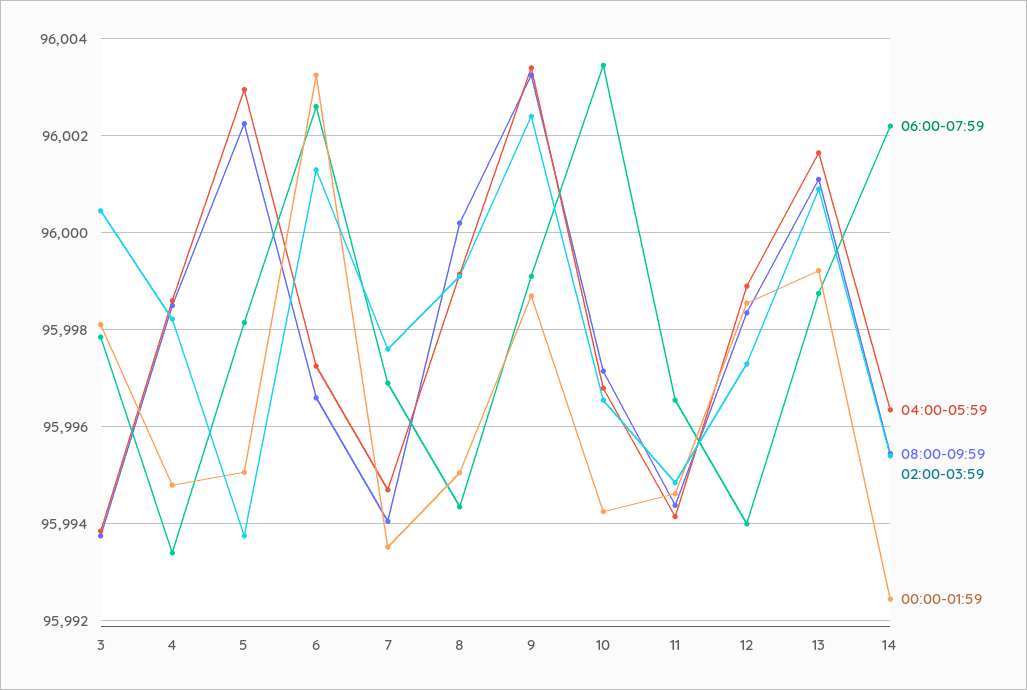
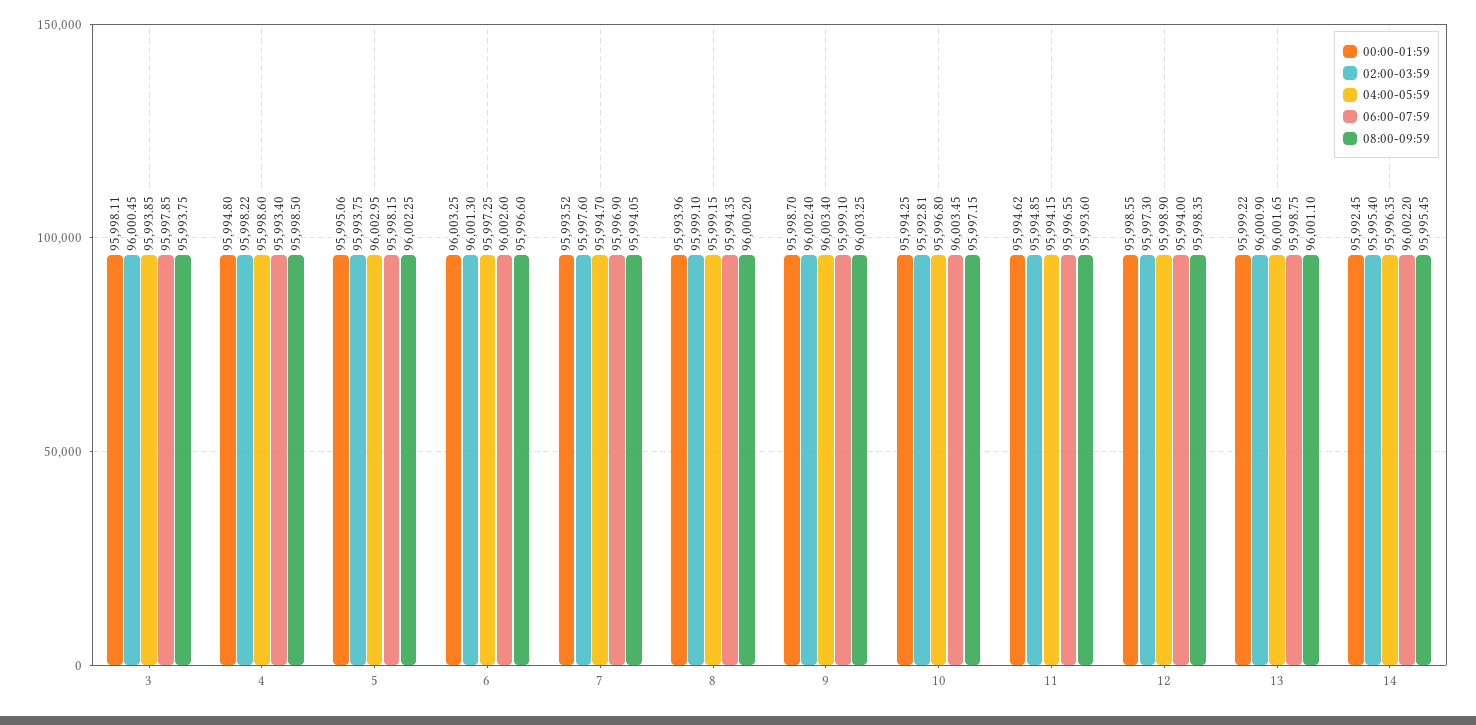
  {
    "06:00-07:59": {
      "3": 95997.85,
      "4": 95993.4,
      "5": 95998.15,
      "6": 96002.6,
      "7": 95996.9,
      "8": 95994.35,
      "9": 95999.1,
      "10": 96003.45,
      "11": 95996.55,
      "12": 95994,
      "13": 95998.75,
      "14": 96002.2
    },
    "04:00-05:59": {
      "3": 95993.85,
      "4": 95998.6,
      "5": 96002.95,
      "6": 95997.25,
      "7": 95994.7,
      "8": 95999.15,
      "9": 96003.4,
      "10": 95996.8,
      "11": 95994.15,
      "12": 95998.9,
      "13": 96001.65,
      "14": 95996.35
    },
    "08:00-09:59": {
      "3": 95993.75,
      "4": 95998.5,
      "5": 96002.25,
      "6": 95996.6,
      "7": 95994.05,
      "8": 96000.2,
      "9": 96003.25,
      "10": 95997.15,
-     "11": 95994.4,
+     "11": 95993.6,
      "12": 95998.35,
      "13": 96001.1,
      "14": 95995.45
    },
    "02:00-03:59": {
      "3": 96000.45,
      "4": 95998.22,
      "5": 95993.75,
      "6": 96001.3,
      "7": 95997.6,
      "8": 95999.1,
      "9": 96002.4,
-     "10": 95996.6,
+     "10": 95992.81,
      "11": 95994.85,
      "12": 95997.3,
      "13": 96000.9,
      "14": 95995.4
    },
    "00:00-01:59": {
      "3": 95998.11,
      "4": 95994.8,
      "5": 95995.06,
      "6": 96003.25,
      "7": 95993.52,
-     "8": 95995,
+     "8": 95993.96,
      "9": 95998.7,
      "10": 95994.25,
      "11": 95994.62,
      "12": 95998.55,
      "13": 95999.22,
      "14": 95992.45
    }
  }

